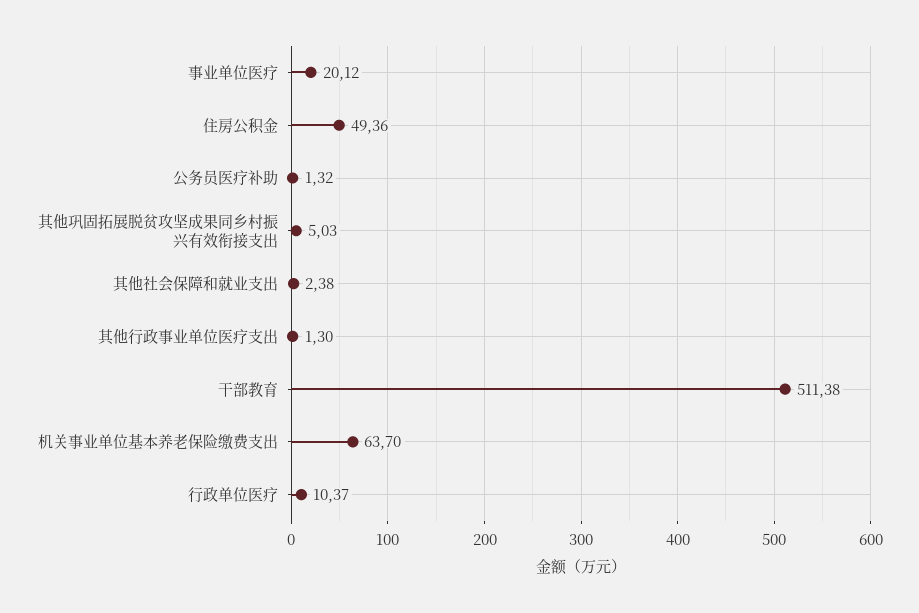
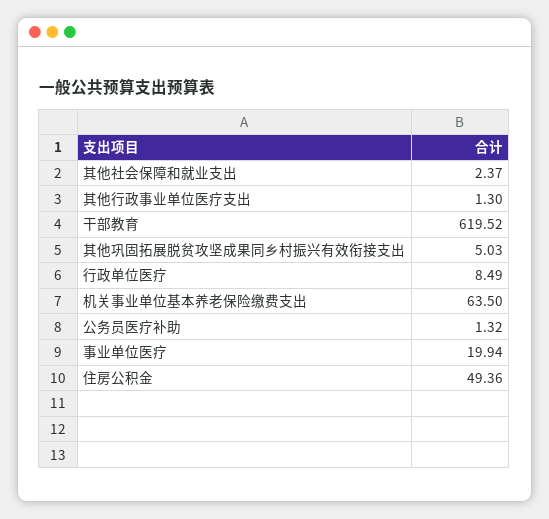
  {
-   "事业单位医疗": 20.12,
+   "事业单位医疗": 19.94,
    "住房公积金": 49.36,
    "公务员医疗补助": 1.32,
    "其他巩固拓展脱贫攻坚成果同乡村振兴有效衔接支出": 5.03,
-   "其他社会保障和就业支出": 2.38,
+   "其他社会保障和就业支出": 2.37,
    "其他行政事业单位医疗支出": 1.3,
-   "干部教育": 511.38,
+   "干部教育": 619.52,
-   "机关事业单位基本养老保险缴费支出": 63.7,
+   "机关事业单位基本养老保险缴费支出": 63.5,
-   "行政单位医疗": 10.37
+   "行政单位医疗": 8.49
  }

